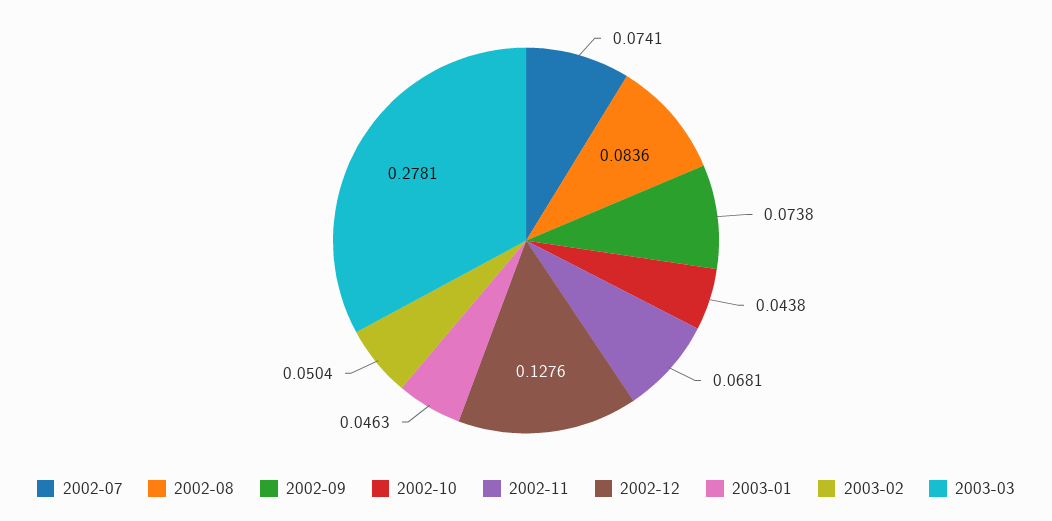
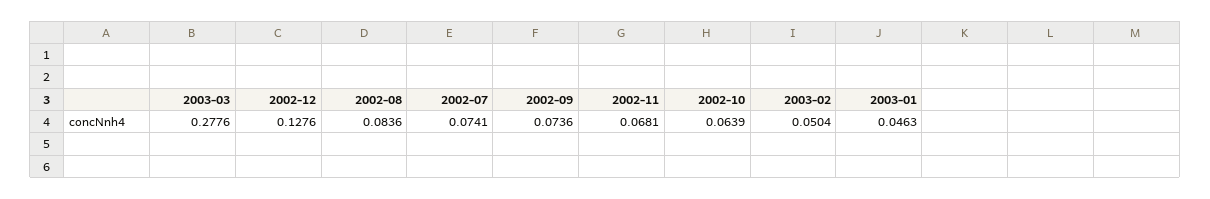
  {
    "2002-07": 0.0741,
    "2002-08": 0.0836,
-   "2002-09": 0.0738,
+   "2002-09": 0.0736,
-   "2002-10": 0.0438,
+   "2002-10": 0.0639,
    "2002-11": 0.0681,
    "2002-12": 0.1276,
    "2003-01": 0.0463,
    "2003-02": 0.0504,
-   "2003-03": 0.2781
+   "2003-03": 0.2776
  }

